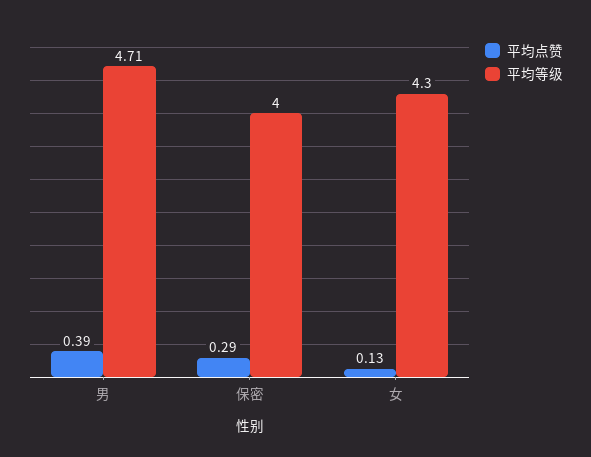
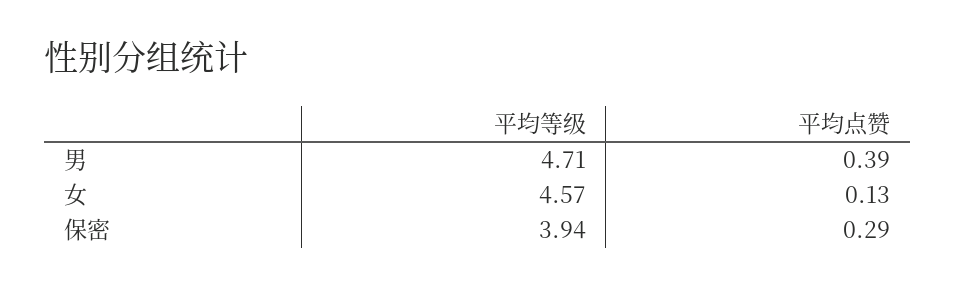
  {
    "平均点赞": {
      "男": 0.39,
      "保密": 0.29,
      "女": 0.13
    },
    "平均等级": {
      "男": 4.71,
-     "保密": 4,
+     "保密": 3.94,
-     "女": 4.3
+     "女": 4.57
    }
  }

